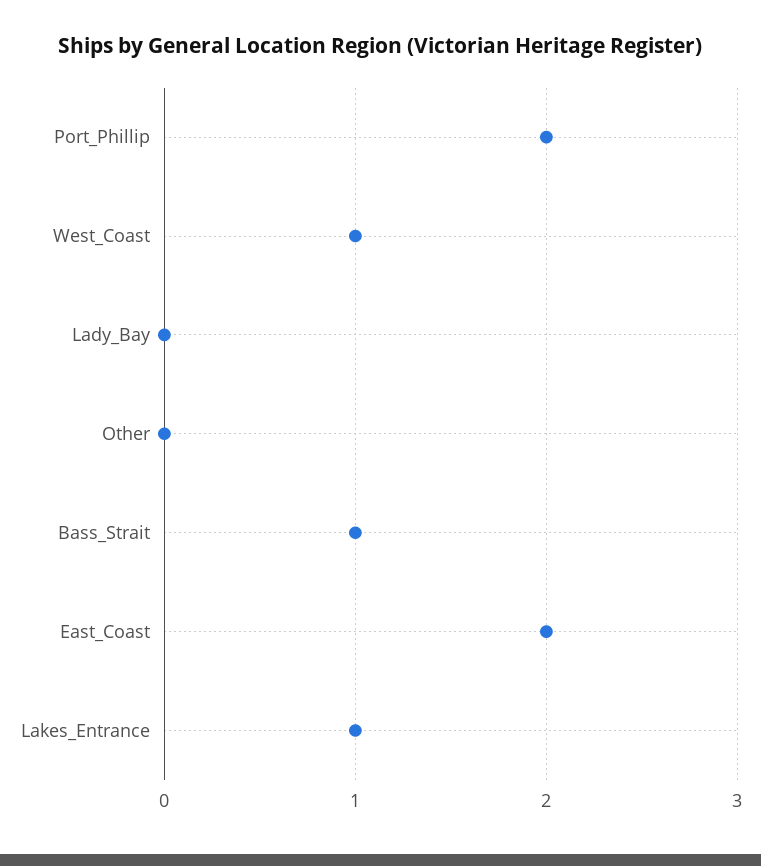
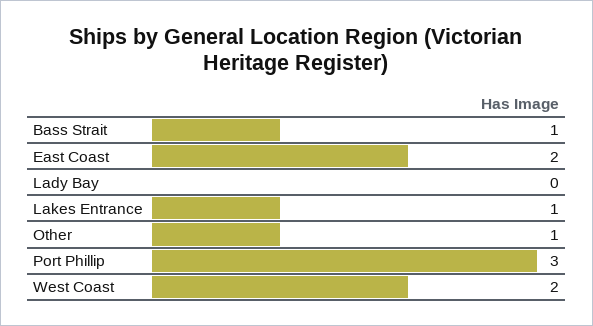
  {
-   "Port_Phillip": 2,
+   "Port_Phillip": 3,
-   "West_Coast": 1,
+   "West_Coast": 2,
    "Lady_Bay": 0,
-   "Other": 0,
+   "Other": 1,
    "Bass_Strait": 1,
    "East_Coast": 2,
    "Lakes_Entrance": 1
  }

